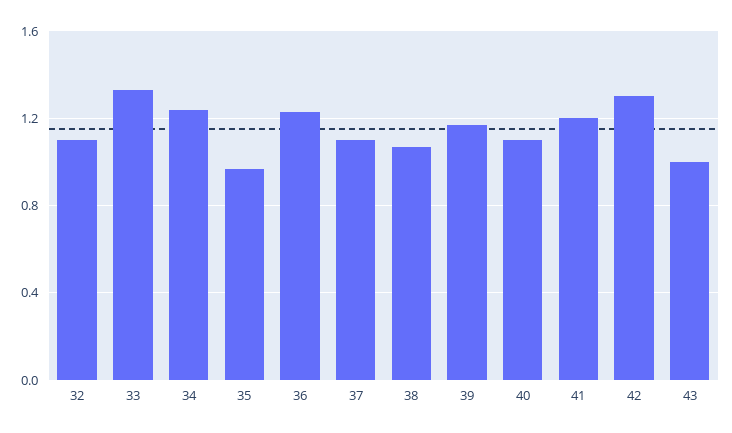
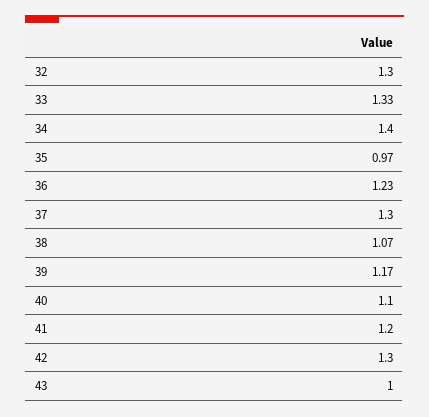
  {
-   "32": 1.1,
+   "32": 1.3,
    "33": 1.33,
-   "34": 1.25,
+   "34": 1.4,
    "35": 0.97,
    "36": 1.23,
-   "37": 1.1,
+   "37": 1.3,
    "38": 1.07,
    "39": 1.17,
    "40": 1.1,
    "41": 1.2,
    "42": 1.3,
    "43": 1
  }

